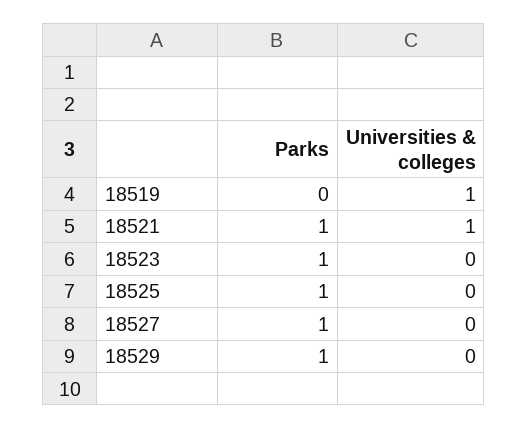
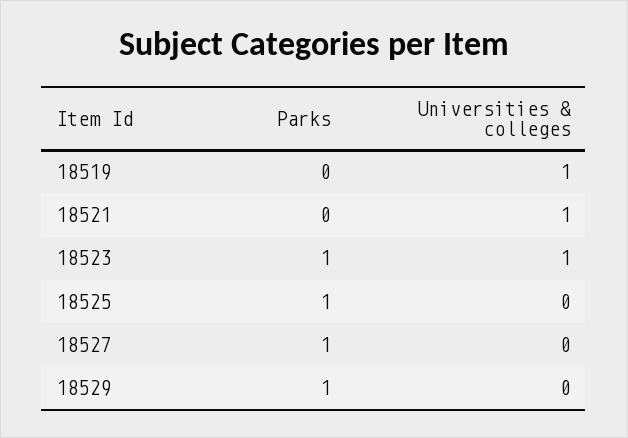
  {
    "Parks": {
      "18519": 0,
-     "18521": 1,
+     "18521": 0,
      "18523": 1,
      "18525": 1,
      "18527": 1,
      "18529": 1
    },
    "Universities & colleges": {
      "18519": 1,
      "18521": 1,
-     "18523": 0,
+     "18523": 1,
      "18525": 0,
      "18527": 0,
      "18529": 0
    }
  }

